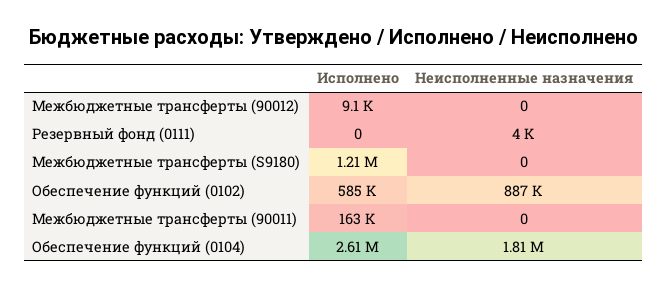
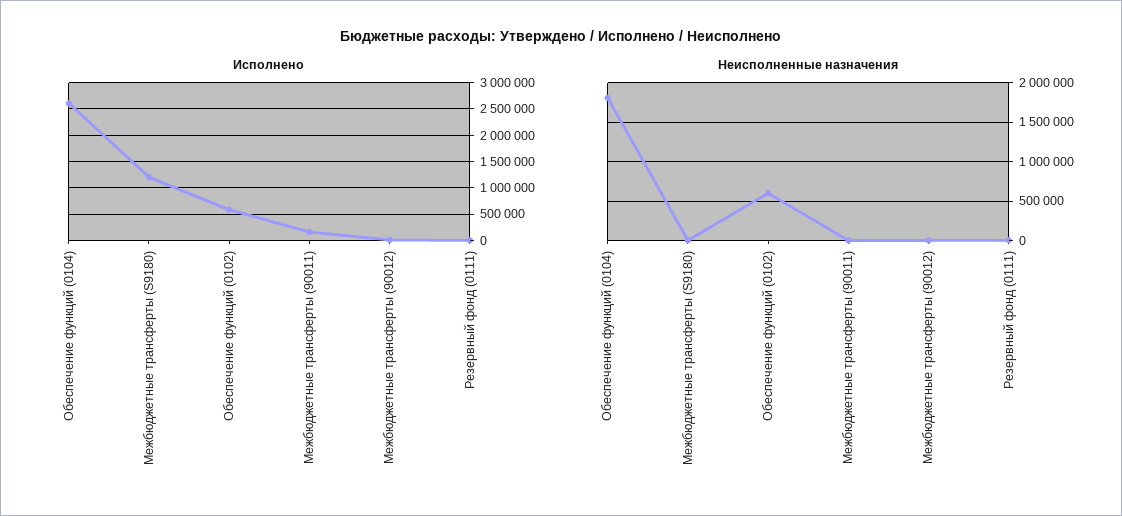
  {
    "Исполнено": {
      "Межбюджетные трансферты (90012)": 9100,
      "Резервный фонд (0111)": 0,
      "Межбюджетные трансферты (S9180)": 1210000,
      "Обеспечение функций (0102)": 585000,
      "Межбюджетные трансферты (90011)": 163000,
      "Обеспечение функций (0104)": 2610000
    },
    "Неисполненные назначения": {
      "Межбюджетные трансферты (90012)": 0,
      "Резервный фонд (0111)": 4000,
      "Межбюджетные трансферты (S9180)": 0,
-     "Обеспечение функций (0102)": 887000,
+     "Обеспечение функций (0102)": 600000,
      "Межбюджетные трансферты (90011)": 0,
      "Обеспечение функций (0104)": 1810000
    }
  }

